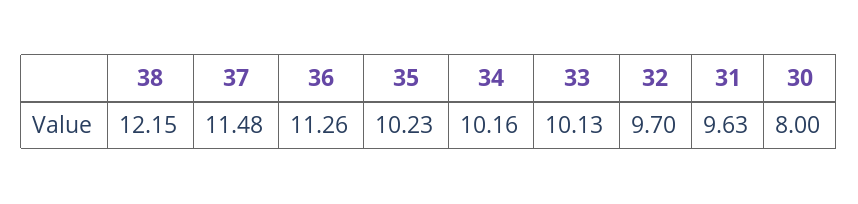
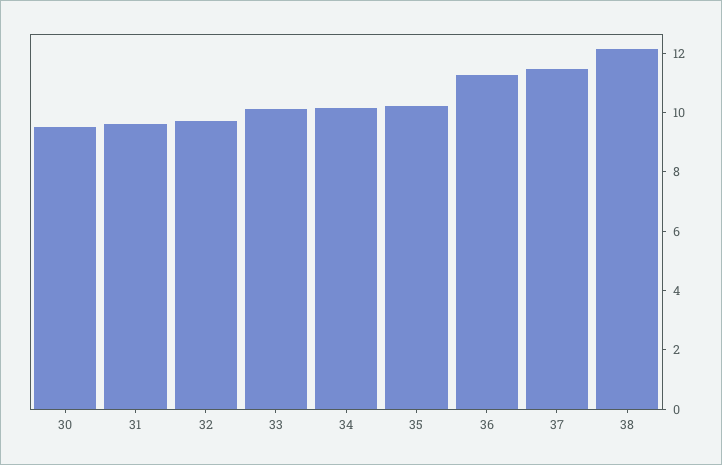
  {
    "38": 12.15,
    "37": 11.48,
    "36": 11.26,
    "35": 10.23,
    "34": 10.16,
    "33": 10.13,
    "32": 9.7,
    "31": 9.63,
-   "30": 8
+   "30": 9.5
  }

